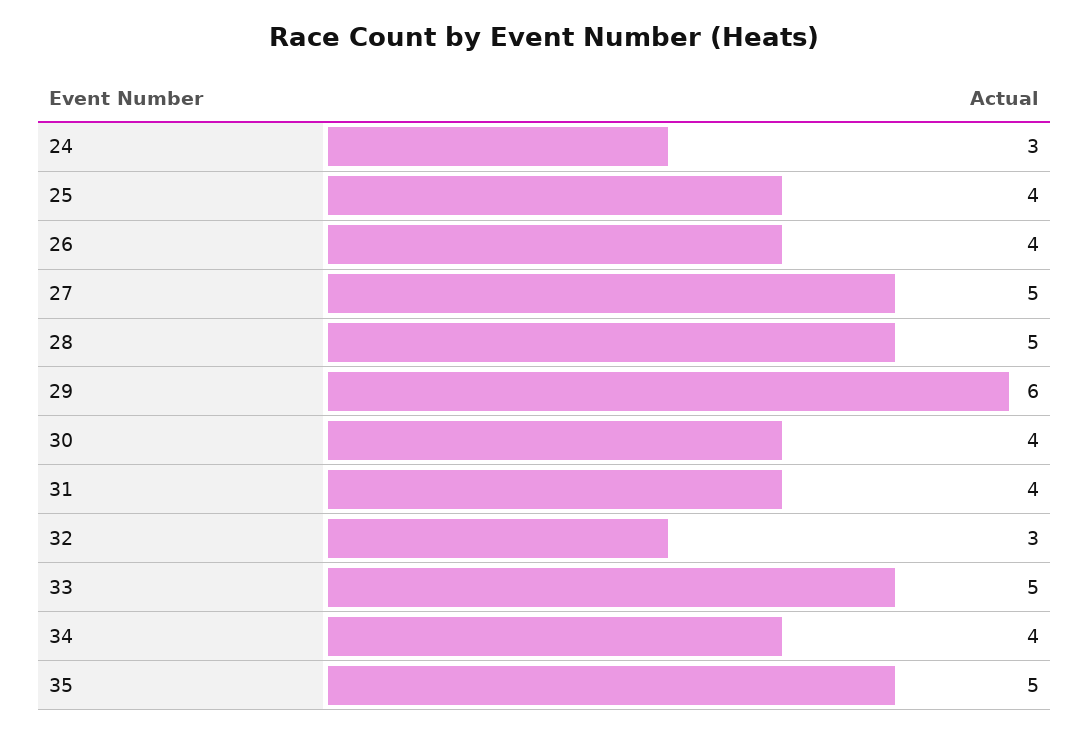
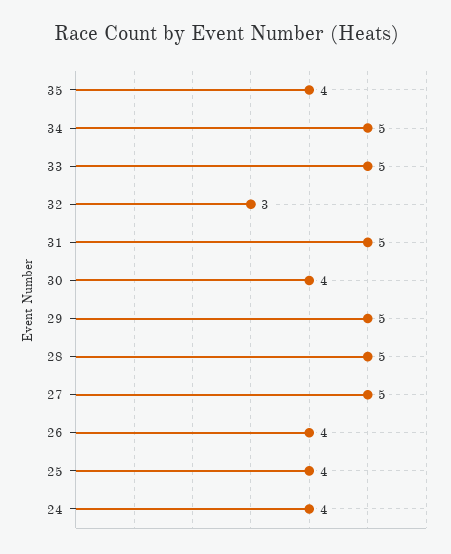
  {
-   "24": 3,
+   "24": 4,
    "25": 4,
    "26": 4,
    "27": 5,
    "28": 5,
-   "29": 6,
+   "29": 5,
    "30": 4,
-   "31": 4,
+   "31": 5,
    "32": 3,
    "33": 5,
-   "34": 4,
+   "34": 5,
-   "35": 5
+   "35": 4
  }

